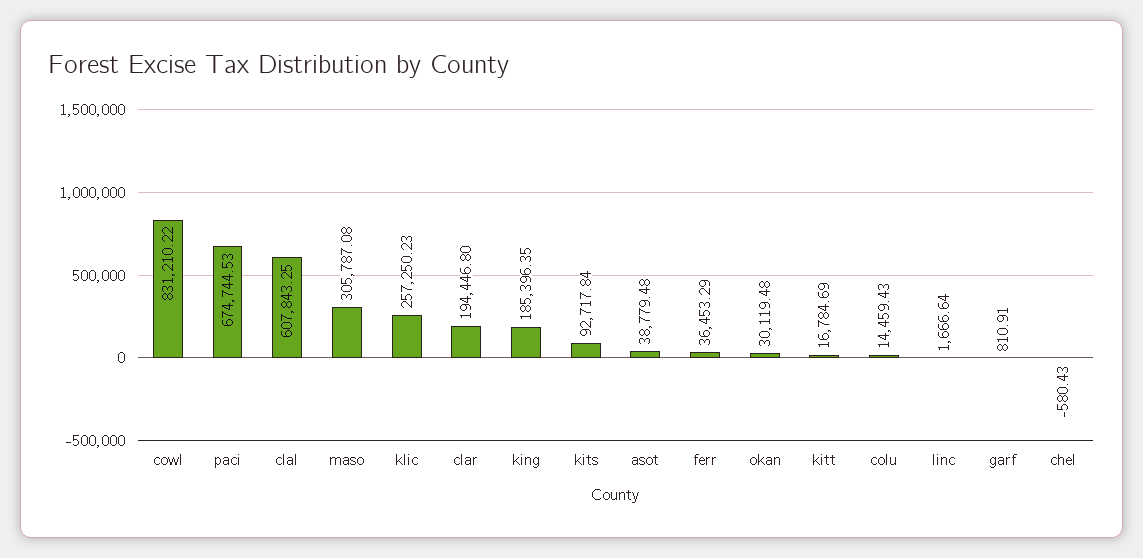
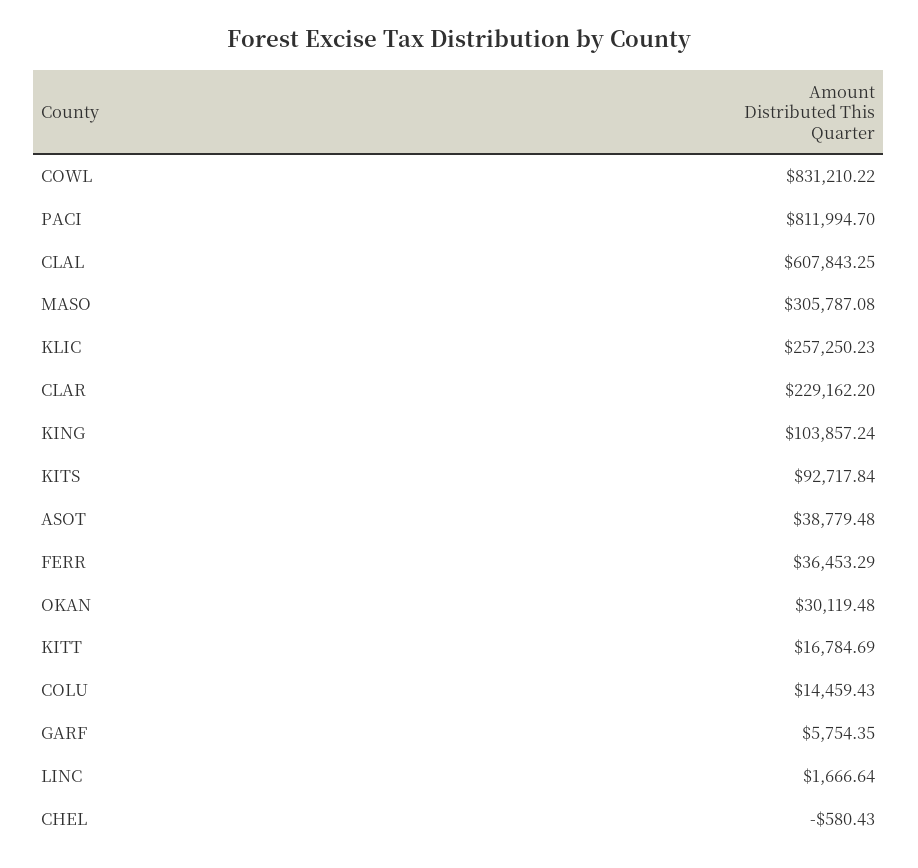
  {
    "cowl": 831210.22,
-   "paci": 674744.53,
+   "paci": 811994.7,
    "clal": 607843.25,
    "maso": 305787.08,
    "klic": 257250.23,
-   "clar": 194446.8,
+   "clar": 229162.2,
-   "king": 185396.35,
+   "king": 103857.24,
    "kits": 92717.84,
    "asot": 38779.48,
    "ferr": 36453.29,
    "okan": 30119.48,
    "kitt": 16784.69,
    "colu": 14459.43,
    "linc": 1666.64,
-   "garf": 810.91,
+   "garf": 5754.35,
    "chel": -580.43
  }

